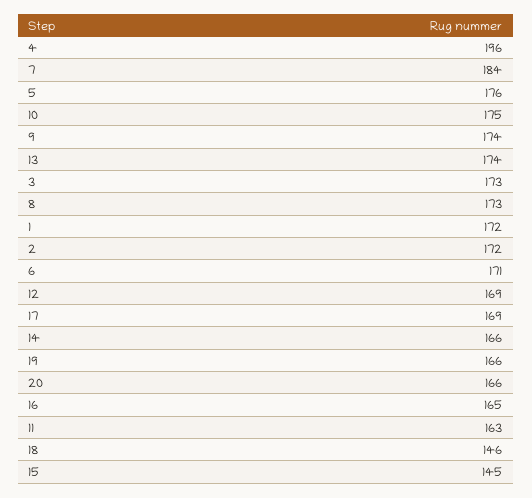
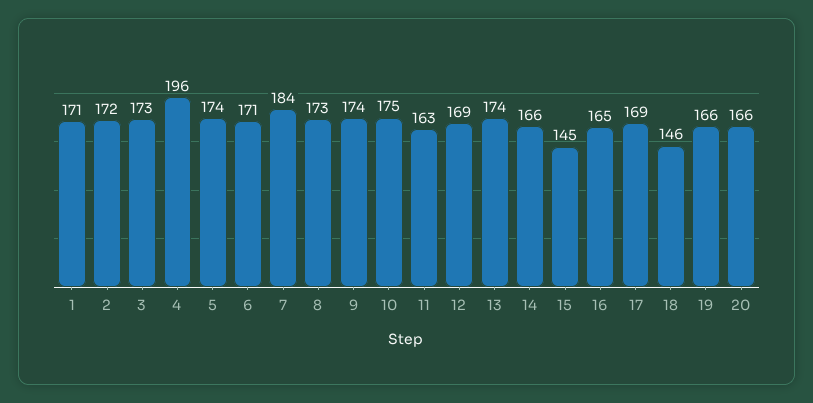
  {
    "4": 196,
    "7": 184,
-   "5": 176,
+   "5": 174,
    "10": 175,
    "9": 174,
    "13": 174,
    "3": 173,
    "8": 173,
-   "1": 172,
+   "1": 171,
    "2": 172,
    "6": 171,
    "12": 169,
    "17": 169,
    "14": 166,
    "19": 166,
    "20": 166,
    "16": 165,
    "11": 163,
    "18": 146,
    "15": 145
  }

